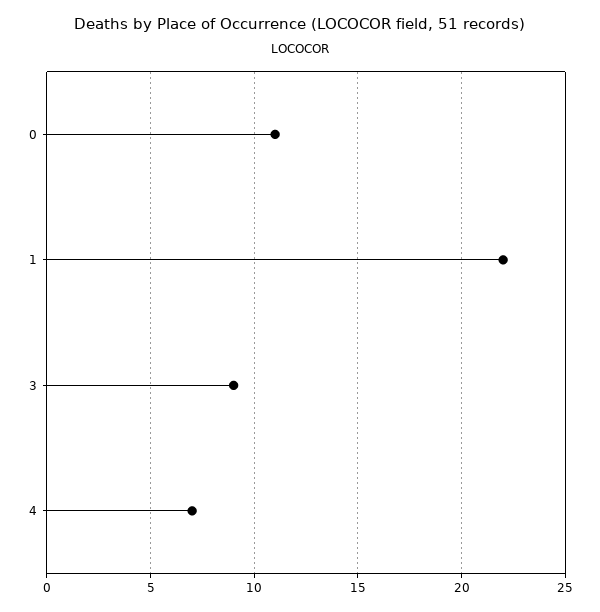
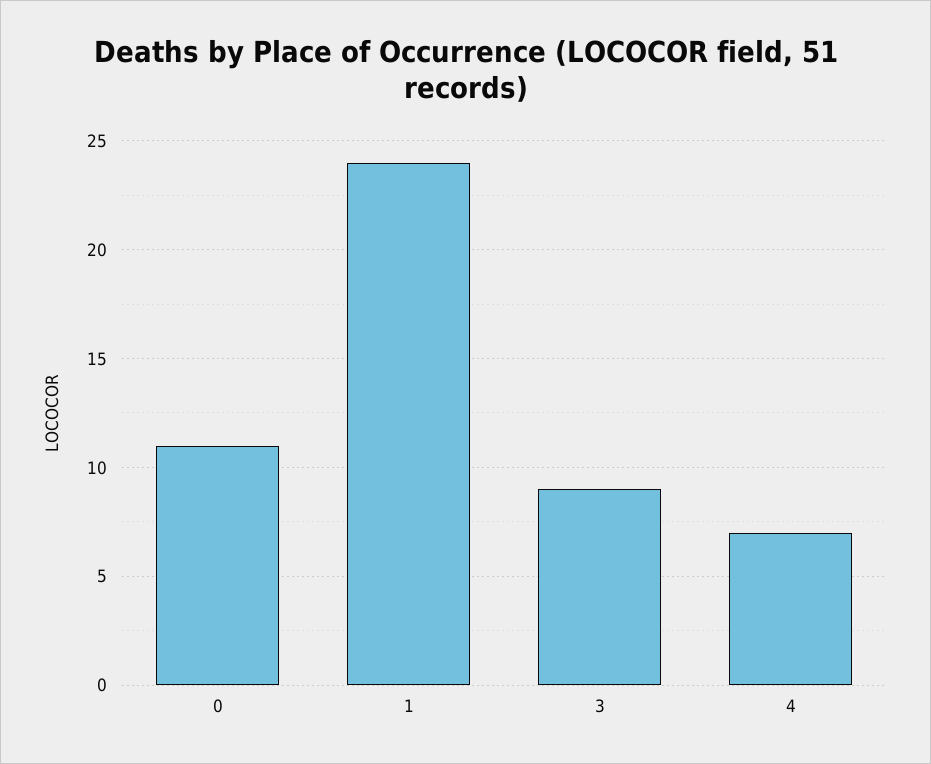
  {
    "0": 11,
-   "1": 22,
+   "1": 24,
    "3": 9,
    "4": 7
  }

